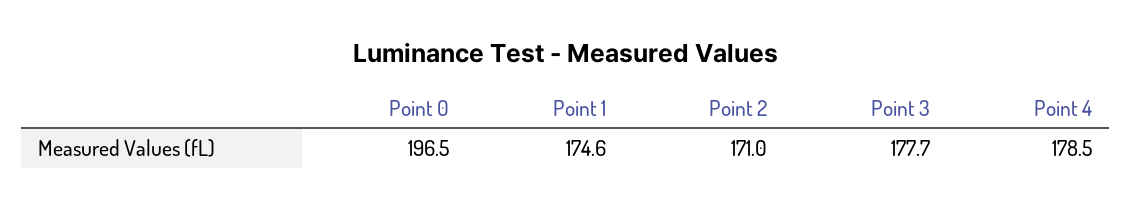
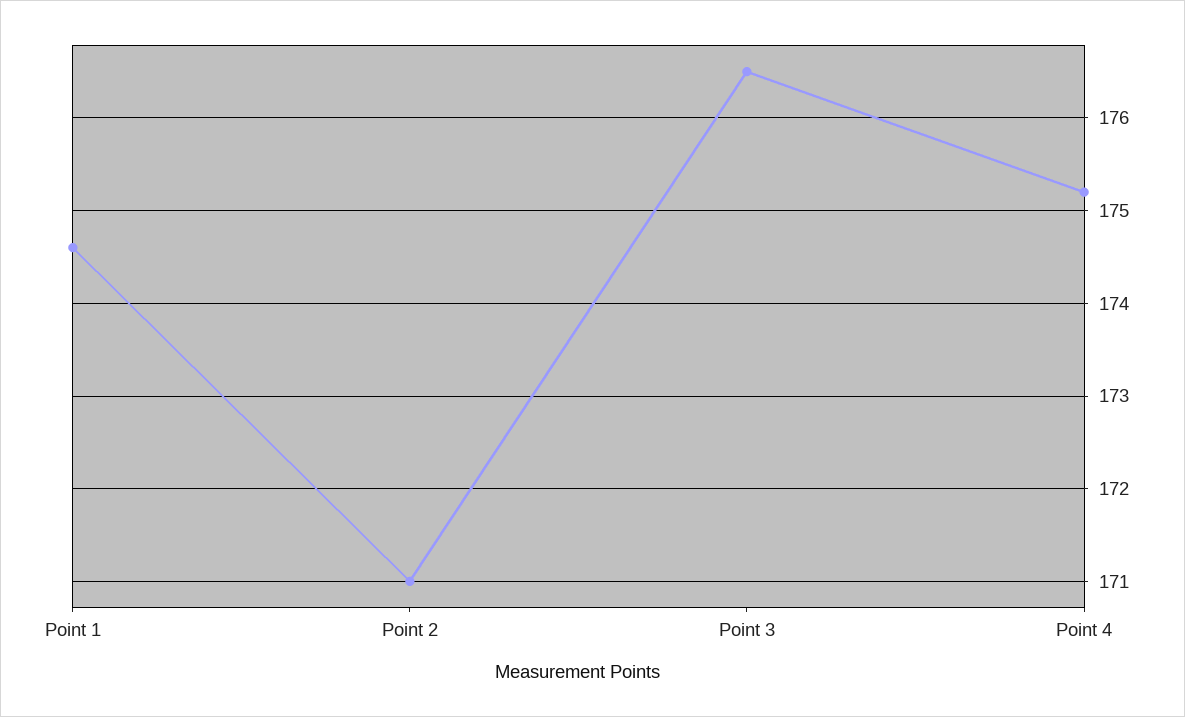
  {
-   "Point 0": 196.5,
    "Point 1": 174.6,
    "Point 2": 171,
-   "Point 3": 177.7,
+   "Point 3": 176.5,
-   "Point 4": 178.5
+   "Point 4": 175.2
  }

